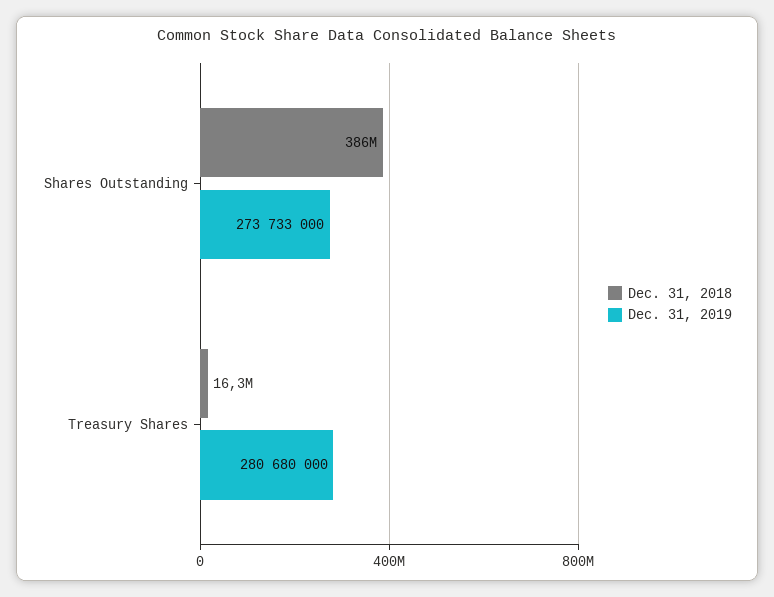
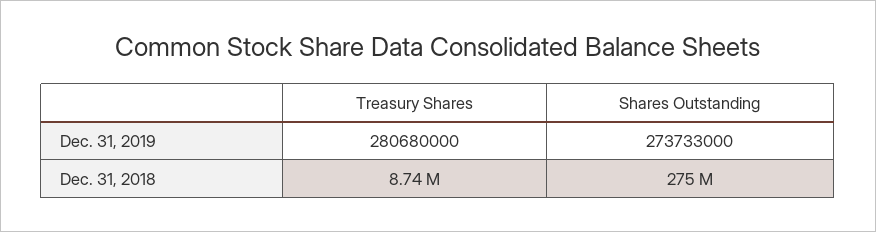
  {
    "Dec. 31, 2018": {
-     "Shares Outstanding": 386000000,
+     "Shares Outstanding": 275000000,
-     "Treasury Shares": 16300000
+     "Treasury Shares": 8740000
    },
    "Dec. 31, 2019": {
      "Shares Outstanding": 273733000,
      "Treasury Shares": 280680000
    }
  }

